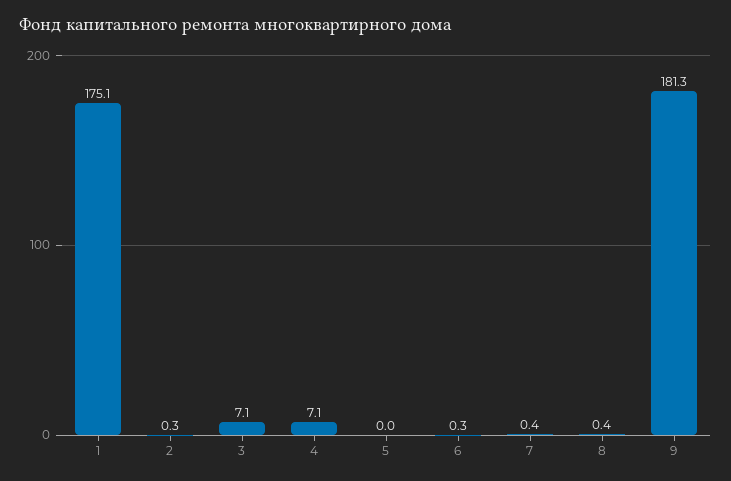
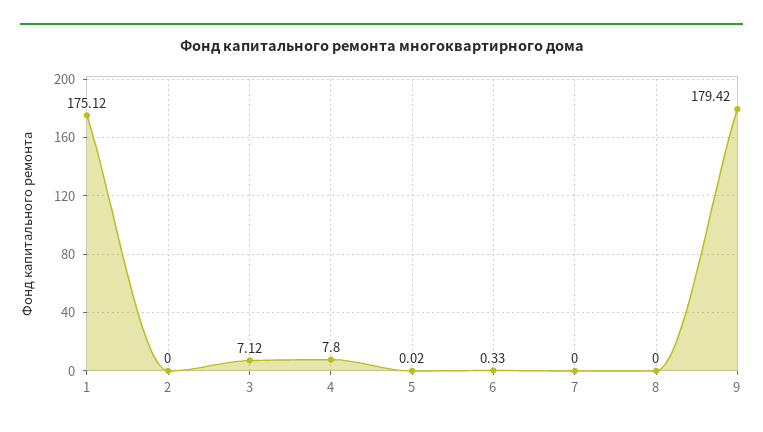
  {
    "1": 175.12,
-   "2": 0.3,
+   "2": 0,
    "3": 7.12,
-   "4": 7.1,
+   "4": 7.8,
    "5": 0.02,
    "6": 0.33,
-   "7": 0.4,
+   "7": 0,
-   "8": 0.4,
+   "8": 0,
-   "9": 181.3
+   "9": 179.42
  }

